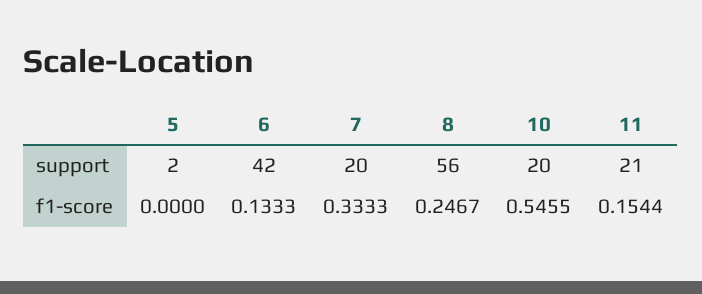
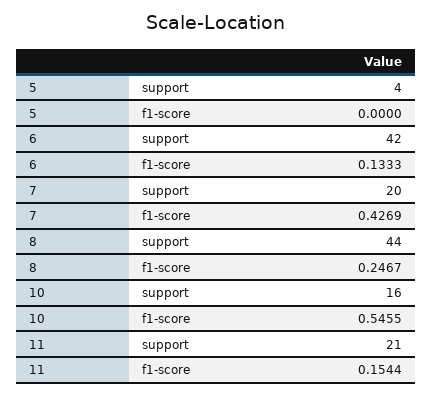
  {
    "5": {
-     "support": 2,
+     "support": 4,
      "f1-score": 0
    },
    "6": {
      "support": 42,
      "f1-score": 0.1333
    },
    "7": {
      "support": 20,
-     "f1-score": 0.3333
+     "f1-score": 0.4269
    },
    "8": {
-     "support": 56,
+     "support": 44,
      "f1-score": 0.2467
    },
    "10": {
-     "support": 20,
+     "support": 16,
      "f1-score": 0.5455
    },
    "11": {
      "support": 21,
      "f1-score": 0.1544
    }
  }

